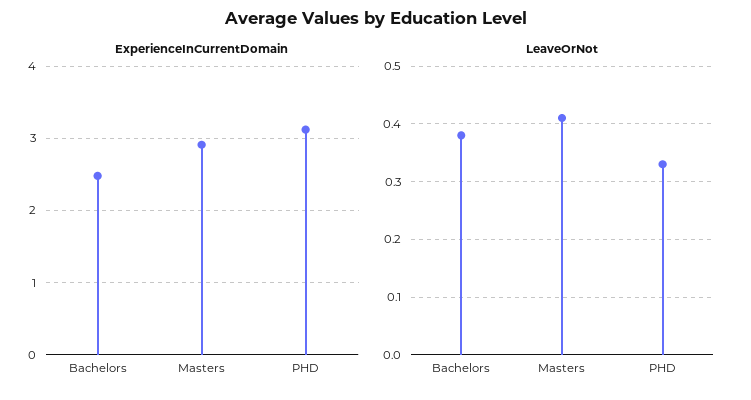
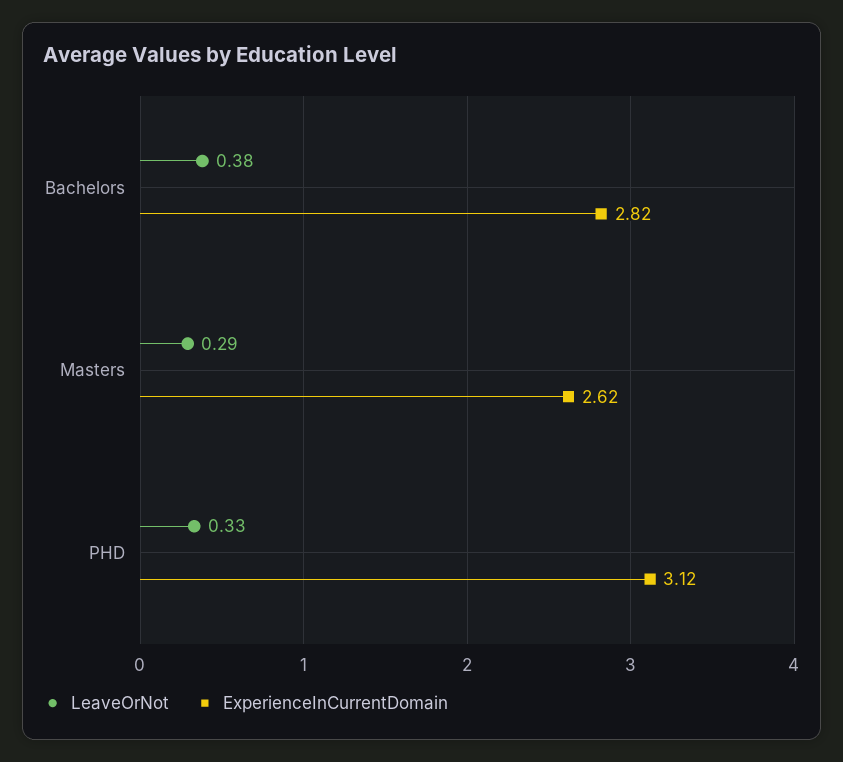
  {
    "ExperienceInCurrentDomain": {
-     "Bachelors": 2.5,
+     "Bachelors": 2.82,
-     "Masters": 2.9,
+     "Masters": 2.62,
      "PHD": 3.12
    },
    "LeaveOrNot": {
      "Bachelors": 0.38,
-     "Masters": 0.4,
+     "Masters": 0.29,
      "PHD": 0.33
    }
  }

